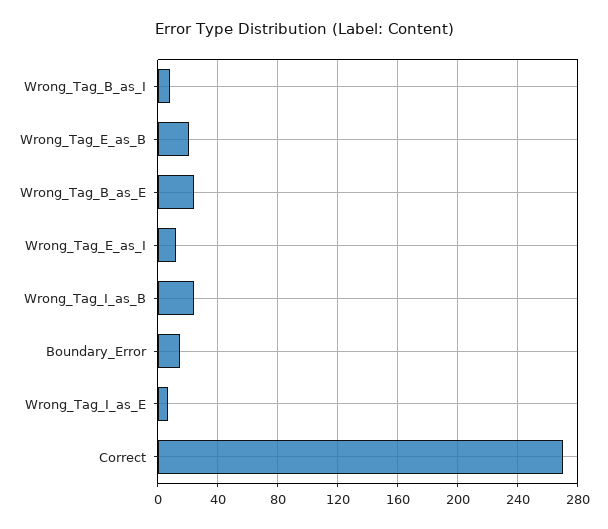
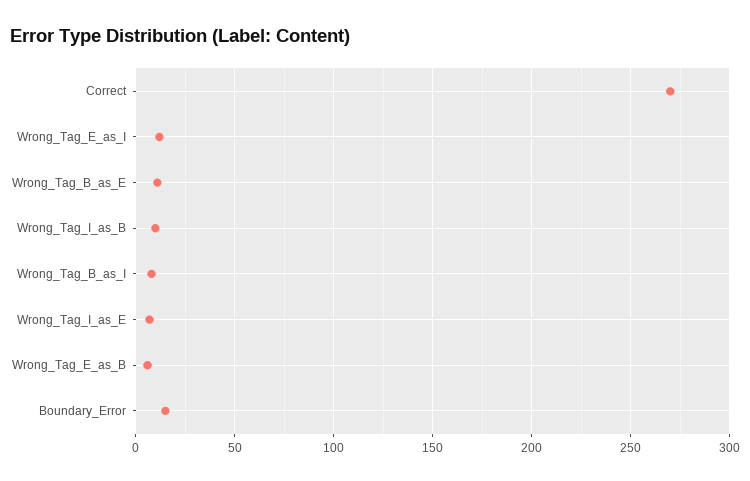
  {
    "Wrong_Tag_B_as_I": 10,
-   "Wrong_Tag_E_as_B": 20,
+   "Wrong_Tag_E_as_B": 5,
-   "Wrong_Tag_B_as_E": 25,
+   "Wrong_Tag_B_as_E": 10,
    "Wrong_Tag_E_as_I": 10,
-   "Wrong_Tag_I_as_B": 25,
+   "Wrong_Tag_I_as_B": 10,
    "Boundary_Error": 15,
    "Wrong_Tag_I_as_E": 5,
    "Correct": 270
  }

